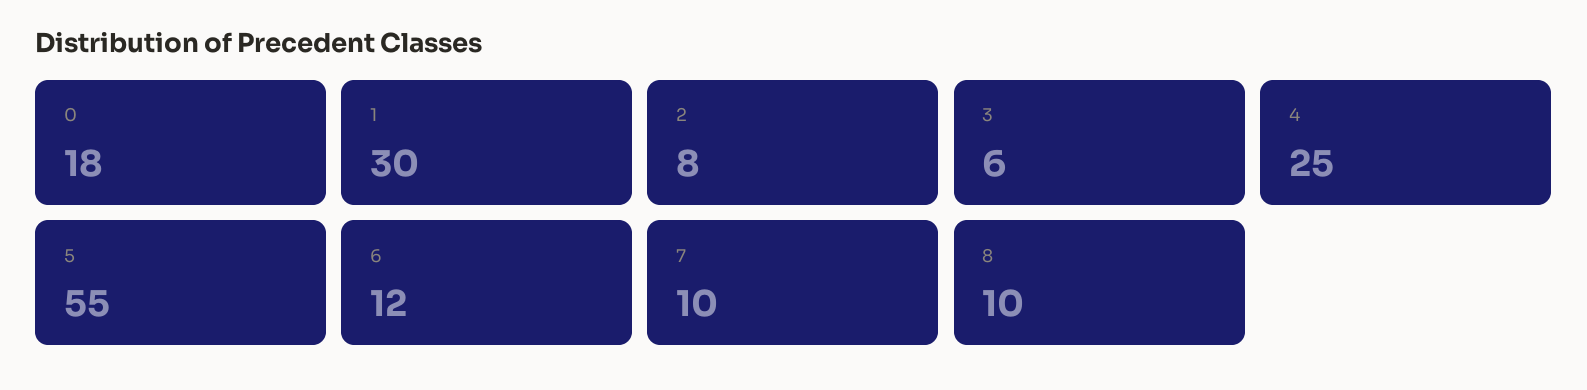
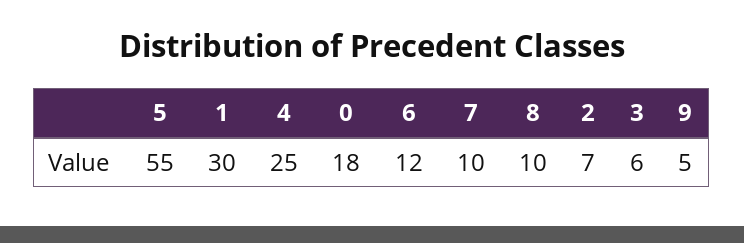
  {
    "0": 18,
    "1": 30,
-   "2": 8,
+   "2": 7,
    "3": 6,
    "4": 25,
    "5": 55,
    "6": 12,
    "7": 10,
-   "8": 10
+   "8": 10,
+   "9": 5
  }

